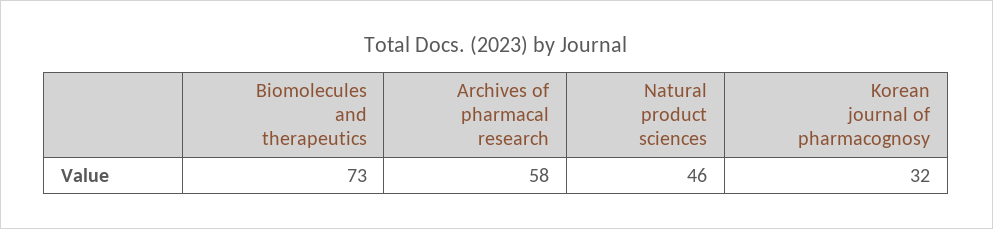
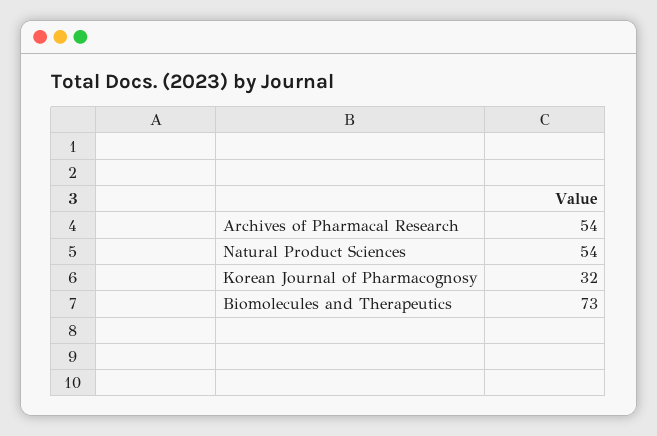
  {
    "Biomolecules and therapeutics": 73,
-   "Archives of pharmacal research": 58,
+   "Archives of pharmacal research": 54,
-   "Natural product sciences": 46,
+   "Natural product sciences": 54,
    "Korean journal of pharmacognosy": 32
  }

